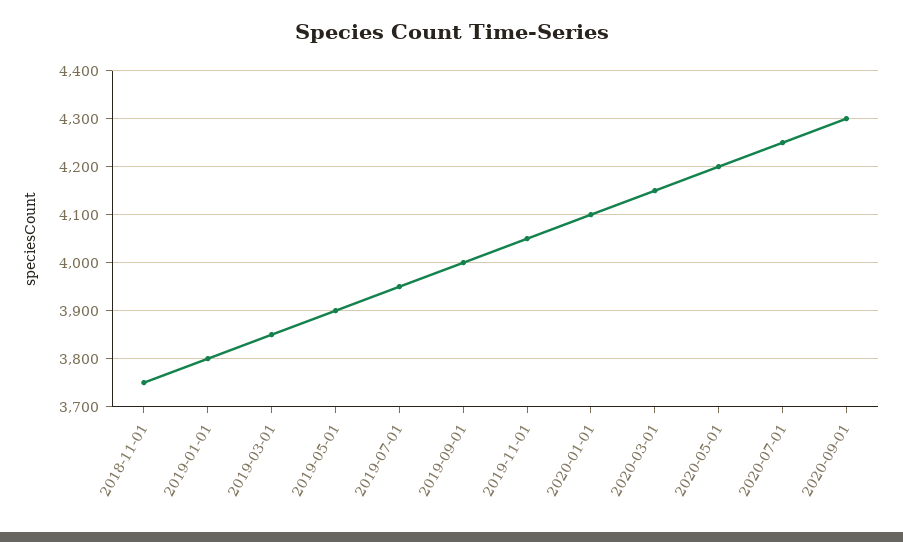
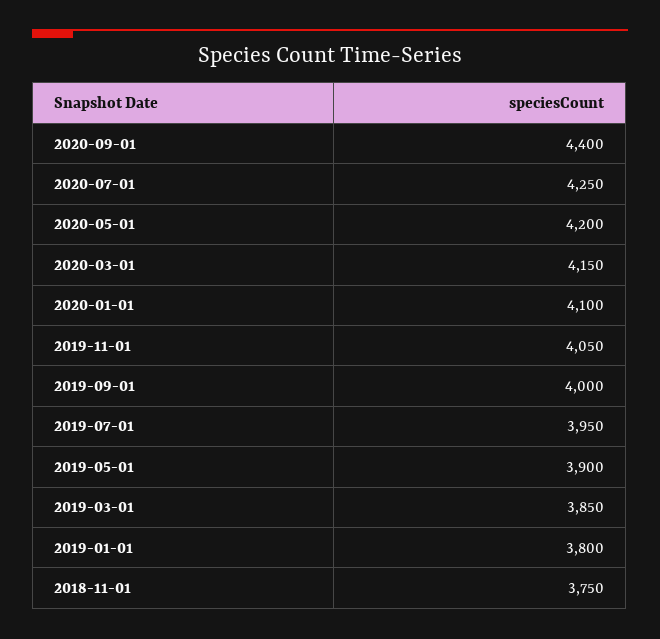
  {
    "2018-11-01": 3750,
    "2019-01-01": 3800,
    "2019-03-01": 3850,
    "2019-05-01": 3900,
    "2019-07-01": 3950,
    "2019-09-01": 4000,
    "2019-11-01": 4050,
    "2020-01-01": 4100,
    "2020-03-01": 4150,
    "2020-05-01": 4200,
    "2020-07-01": 4250,
-   "2020-09-01": 4300
+   "2020-09-01": 4400
  }

